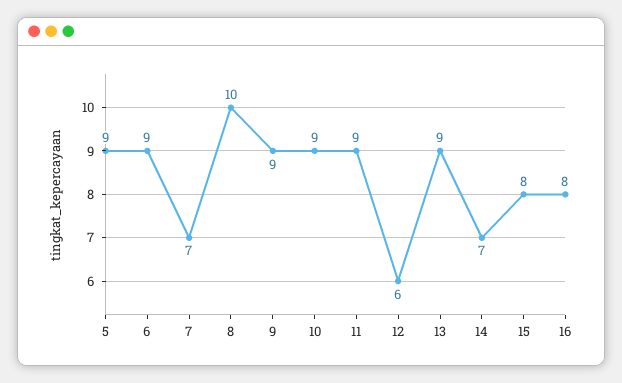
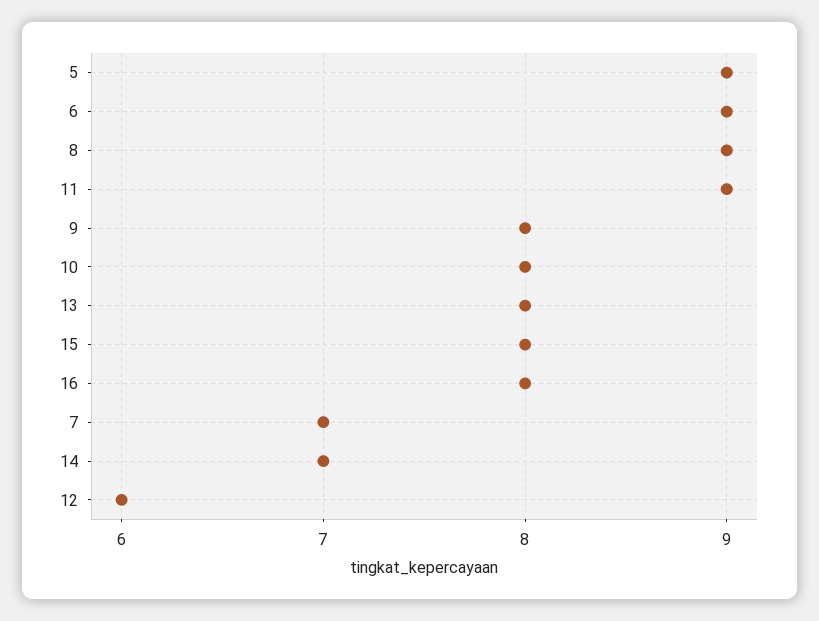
  {
    "5": 9,
    "6": 9,
    "7": 7,
-   "8": 10,
+   "8": 9,
-   "9": 9,
+   "9": 8,
-   "10": 9,
+   "10": 8,
    "11": 9,
    "12": 6,
-   "13": 9,
+   "13": 8,
    "14": 7,
    "15": 8,
    "16": 8
  }

